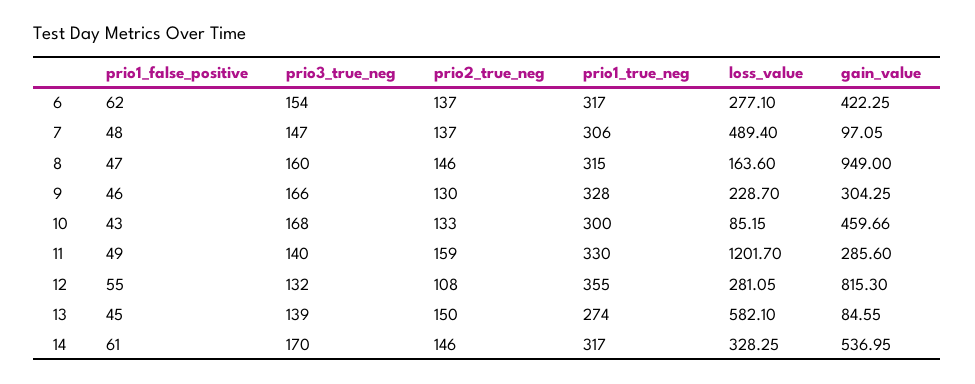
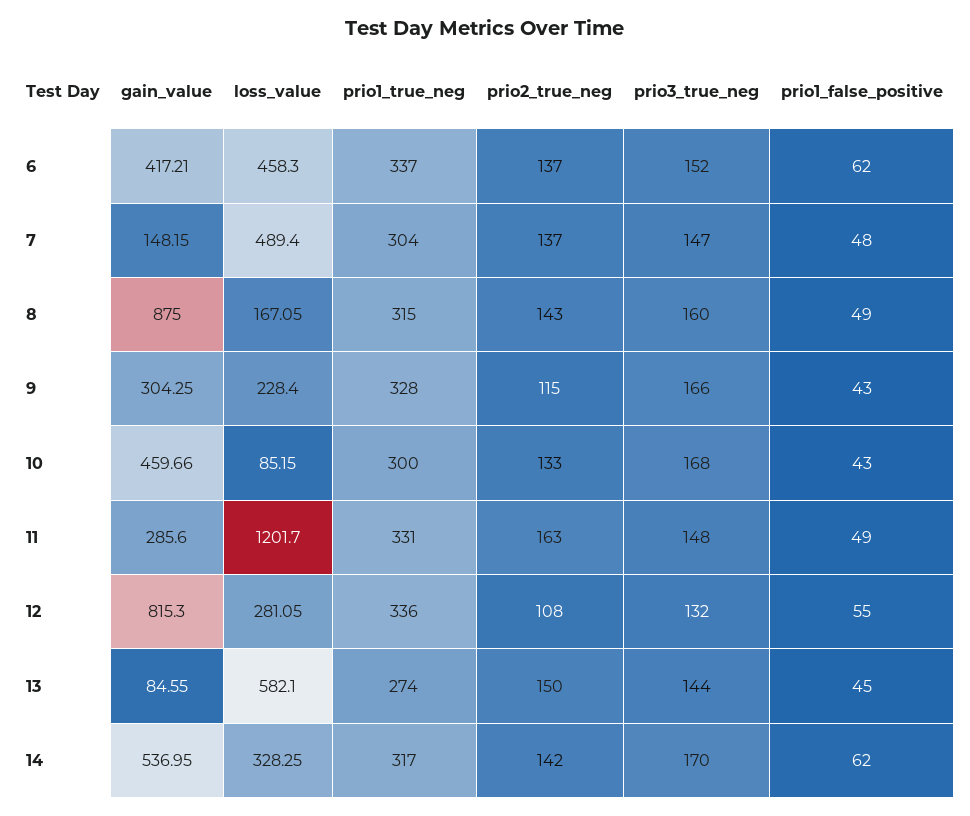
  {
    "prio1_false_positive": {
      "6": 62,
      "7": 48,
-     "8": 47,
+     "8": 49,
-     "9": 46,
+     "9": 43,
      "10": 43,
      "11": 49,
      "12": 55,
      "13": 45,
-     "14": 61
+     "14": 62
    },
    "prio3_true_neg": {
-     "6": 154,
+     "6": 152,
      "7": 147,
      "8": 160,
      "9": 166,
      "10": 168,
-     "11": 140,
+     "11": 148,
      "12": 132,
-     "13": 139,
+     "13": 144,
      "14": 170
    },
    "prio2_true_neg": {
      "6": 137,
      "7": 137,
-     "8": 146,
+     "8": 143,
-     "9": 130,
+     "9": 115,
      "10": 133,
-     "11": 159,
+     "11": 163,
      "12": 108,
      "13": 150,
-     "14": 146
+     "14": 142
    },
    "prio1_true_neg": {
-     "6": 317,
+     "6": 337,
-     "7": 306,
+     "7": 304,
      "8": 315,
      "9": 328,
      "10": 300,
-     "11": 330,
+     "11": 331,
-     "12": 355,
+     "12": 336,
      "13": 274,
      "14": 317
    },
    "loss_value": {
-     "6": 277.1,
+     "6": 458.3,
      "7": 489.4,
-     "8": 163.6,
+     "8": 167.05,
-     "9": 228.7,
+     "9": 228.4,
      "10": 85.15,
      "11": 1201.7,
      "12": 281.05,
      "13": 582.1,
      "14": 328.25
    },
    "gain_value": {
-     "6": 422.25,
+     "6": 417.21,
-     "7": 97.05,
+     "7": 148.15,
-     "8": 949,
+     "8": 875,
      "9": 304.25,
      "10": 459.66,
      "11": 285.6,
      "12": 815.3,
      "13": 84.55,
      "14": 536.95
    }
  }

